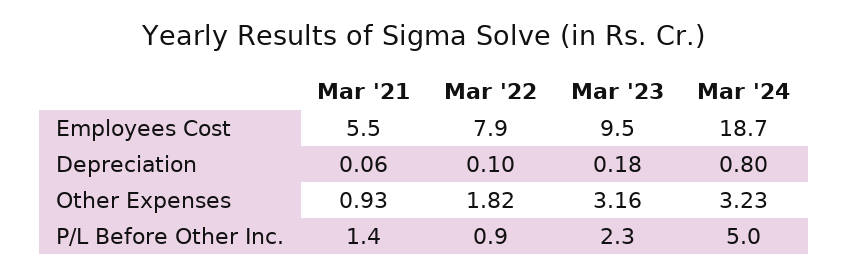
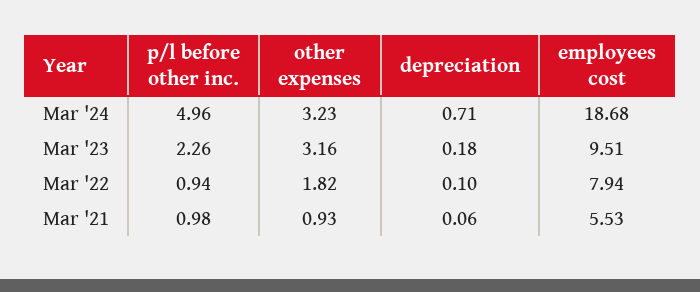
  {
    "Mar '21": {
      "Employees Cost": 5.53,
      "Depreciation": 0.06,
      "Other Expenses": 0.93,
-     "P/L Before Other Inc.": 1.4
+     "P/L Before Other Inc.": 0.98
    },
    "Mar '22": {
      "Employees Cost": 7.94,
      "Depreciation": 0.1,
      "Other Expenses": 1.82,
      "P/L Before Other Inc.": 0.94
    },
    "Mar '23": {
      "Employees Cost": 9.51,
      "Depreciation": 0.18,
      "Other Expenses": 3.16,
      "P/L Before Other Inc.": 2.26
    },
    "Mar '24": {
      "Employees Cost": 18.68,
-     "Depreciation": 0.8,
+     "Depreciation": 0.71,
      "Other Expenses": 3.23,
      "P/L Before Other Inc.": 4.96
    }
  }

